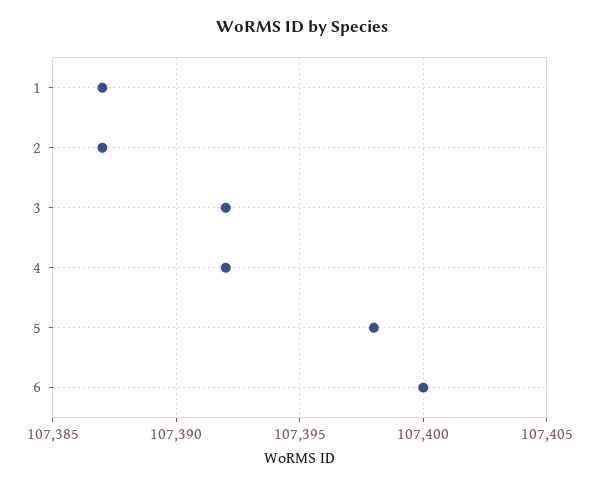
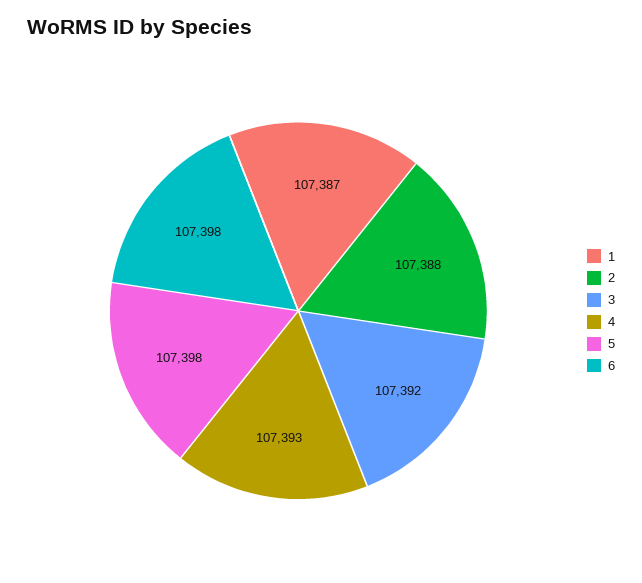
  {
    "1": 107387,
-   "2": 107387,
+   "2": 107388,
    "3": 107392,
-   "4": 107392,
+   "4": 107393,
    "5": 107398,
-   "6": 107400
+   "6": 107398
  }

